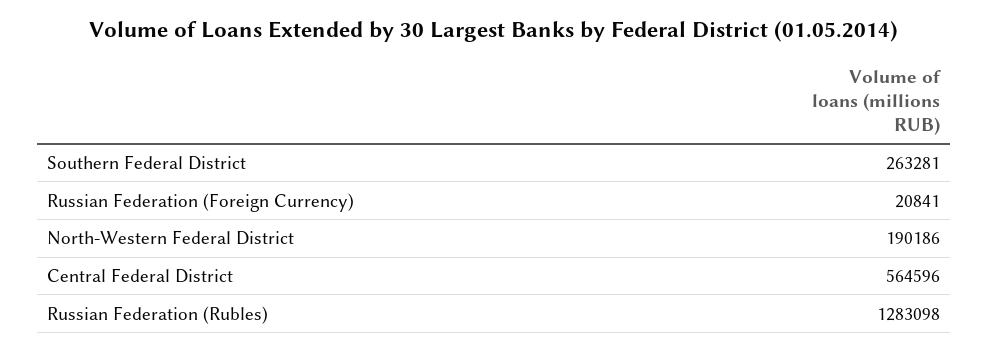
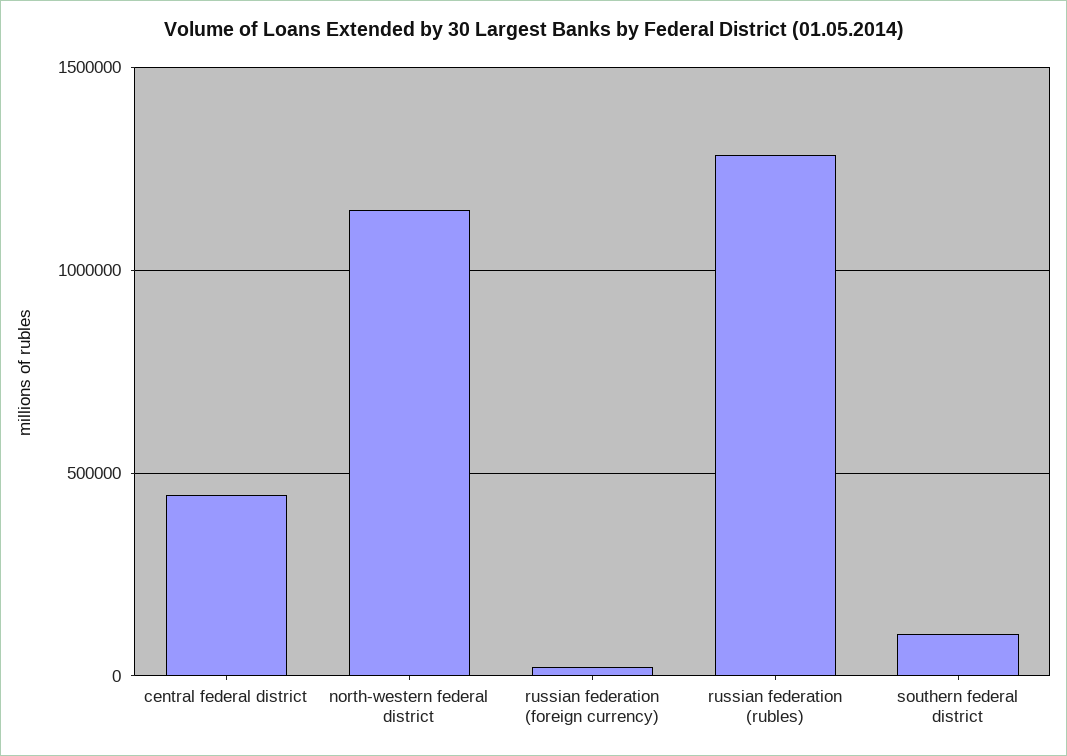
  {
-   "Southern Federal District": 263281,
+   "Southern Federal District": 100000,
    "Russian Federation (Foreign Currency)": 20841,
-   "North-Western Federal District": 190186,
+   "North-Western Federal District": 1150000,
-   "Central Federal District": 564596,
+   "Central Federal District": 450000,
    "Russian Federation (Rubles)": 1283098
  }

